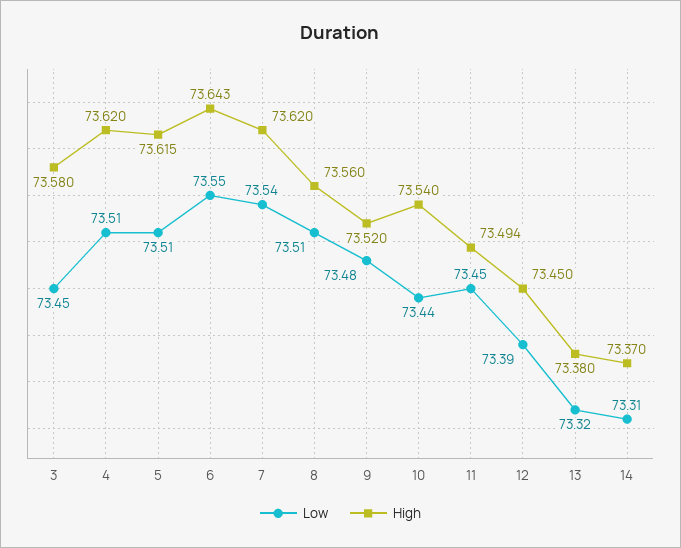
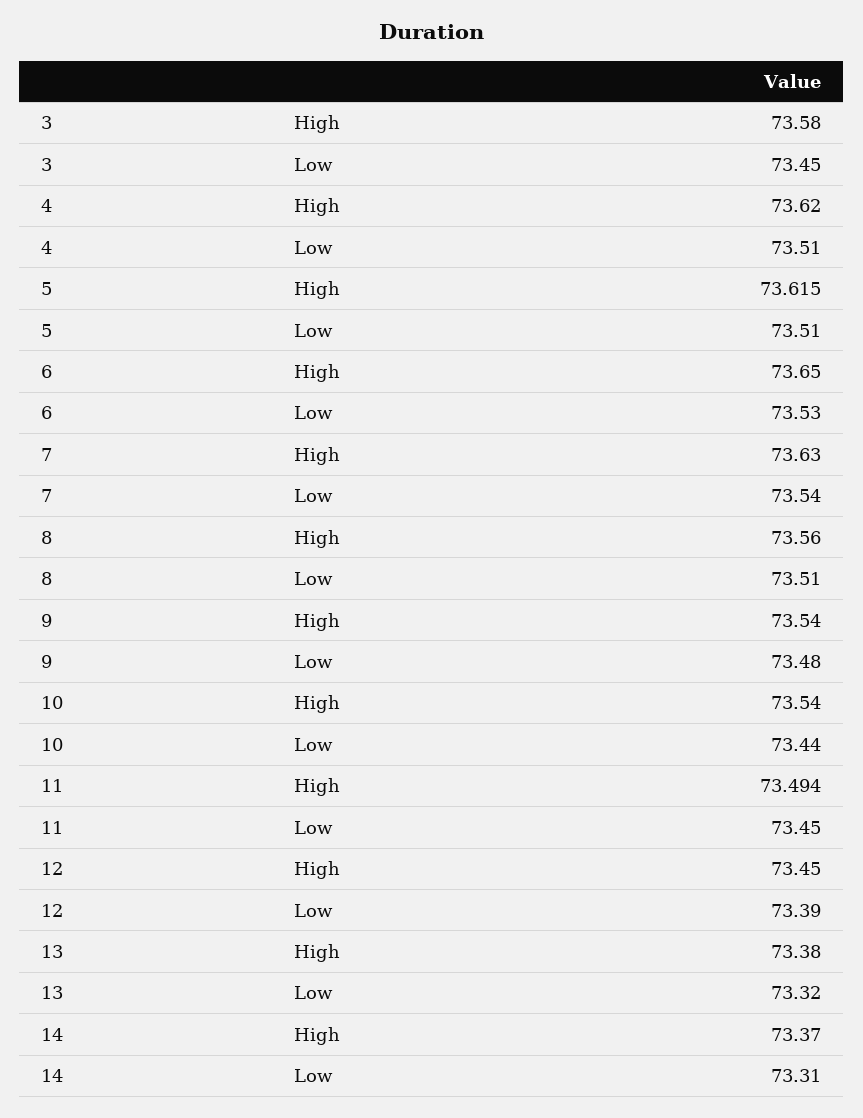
  {
    "Low": {
      "3": 73.45,
      "4": 73.51,
      "5": 73.51,
-     "6": 73.55,
+     "6": 73.53,
      "7": 73.54,
      "8": 73.51,
      "9": 73.48,
      "10": 73.44,
      "11": 73.45,
      "12": 73.39,
      "13": 73.32,
      "14": 73.31
    },
    "High": {
      "3": 73.58,
      "4": 73.62,
      "5": 73.615,
-     "6": 73.643,
+     "6": 73.65,
-     "7": 73.62,
+     "7": 73.63,
      "8": 73.56,
-     "9": 73.52,
+     "9": 73.54,
      "10": 73.54,
      "11": 73.494,
      "12": 73.45,
      "13": 73.38,
      "14": 73.37
    }
  }

